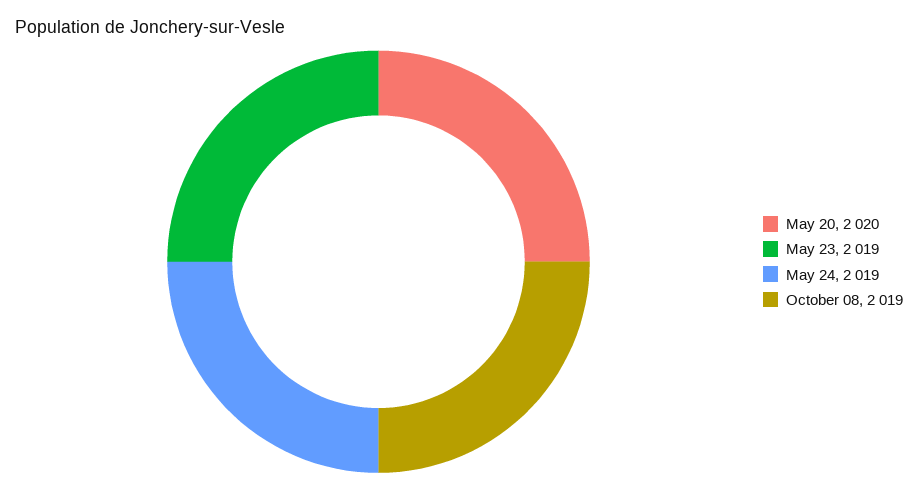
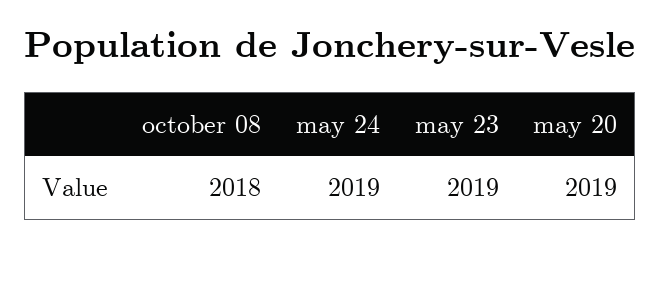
  {
-   "May 20": 2020,
+   "May 20": 2019,
    "May 23": 2019,
    "May 24": 2019,
-   "October 08": 2019
+   "October 08": 2018
  }

